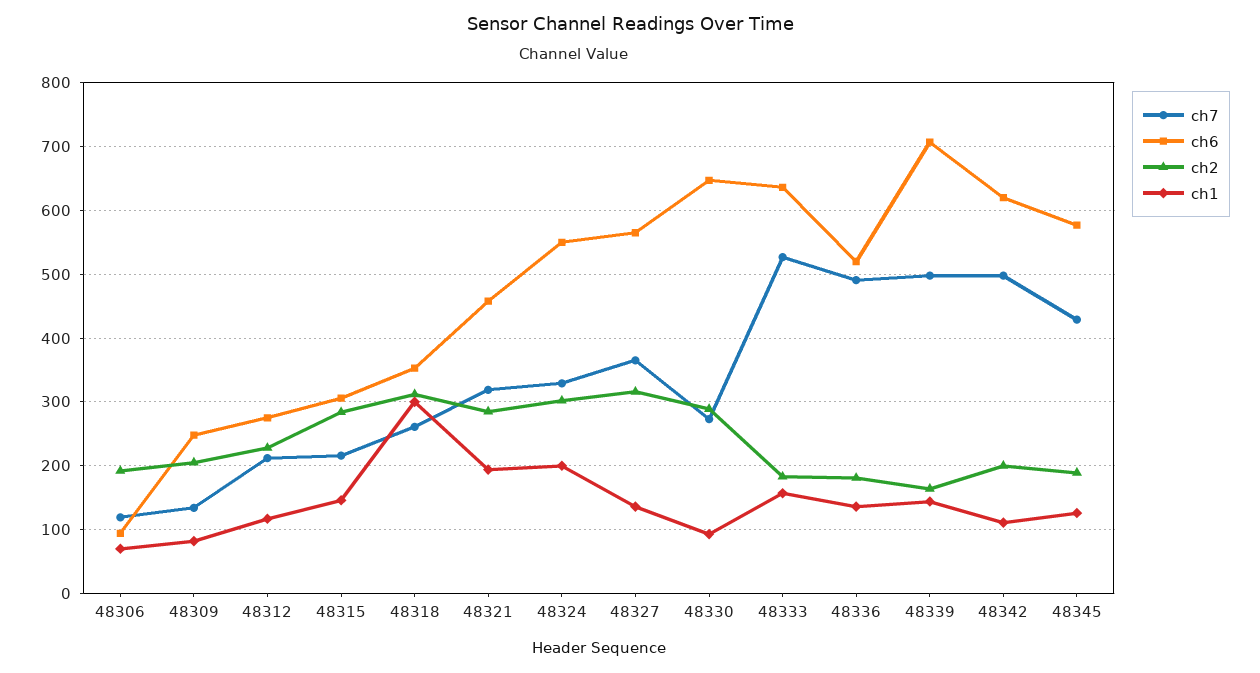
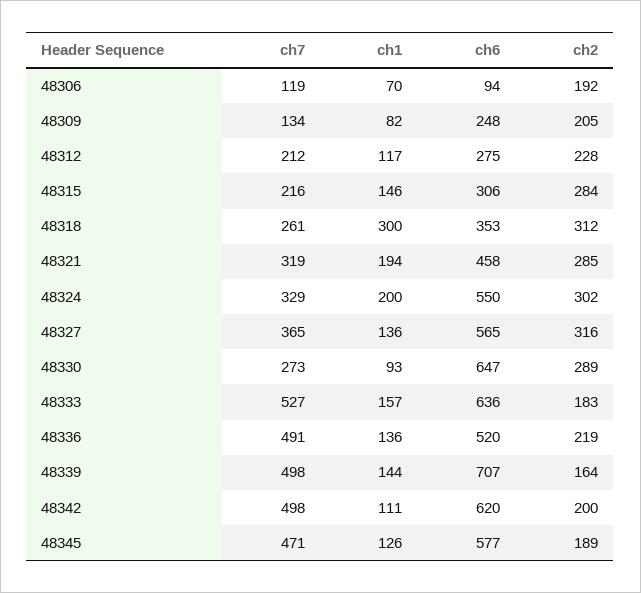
  {
    "ch7": {
      "48306": 119,
      "48309": 134,
      "48312": 212,
      "48315": 216,
      "48318": 261,
      "48321": 319,
      "48324": 329,
      "48327": 365,
      "48330": 273,
      "48333": 527,
      "48336": 491,
      "48339": 498,
      "48342": 498,
-     "48345": 430
+     "48345": 471
    },
    "ch6": {
      "48306": 94,
      "48309": 248,
      "48312": 275,
      "48315": 306,
      "48318": 353,
      "48321": 458,
      "48324": 550,
      "48327": 565,
      "48330": 647,
      "48333": 636,
      "48336": 520,
      "48339": 707,
      "48342": 620,
      "48345": 577
    },
    "ch2": {
      "48306": 192,
      "48309": 205,
      "48312": 228,
      "48315": 284,
      "48318": 312,
      "48321": 285,
      "48324": 302,
      "48327": 316,
      "48330": 289,
      "48333": 183,
-     "48336": 180,
+     "48336": 219,
      "48339": 164,
      "48342": 200,
      "48345": 189
    },
    "ch1": {
      "48306": 70,
      "48309": 82,
      "48312": 117,
      "48315": 146,
      "48318": 300,
      "48321": 194,
      "48324": 200,
      "48327": 136,
      "48330": 93,
      "48333": 157,
      "48336": 136,
      "48339": 144,
      "48342": 111,
      "48345": 126
    }
  }

